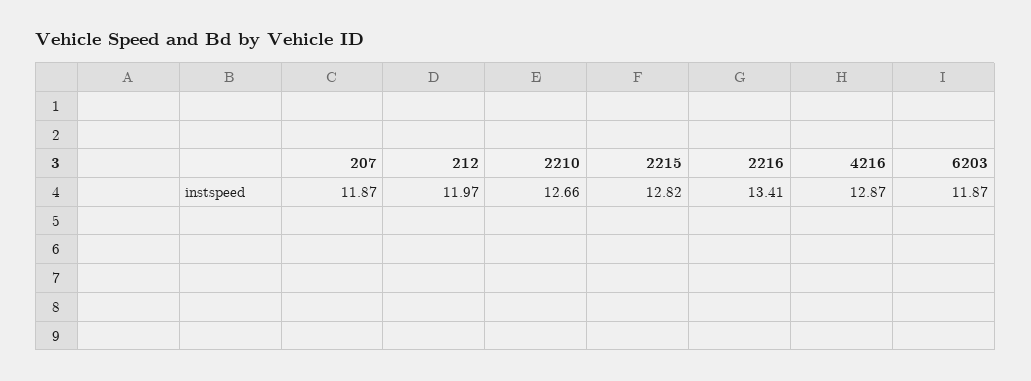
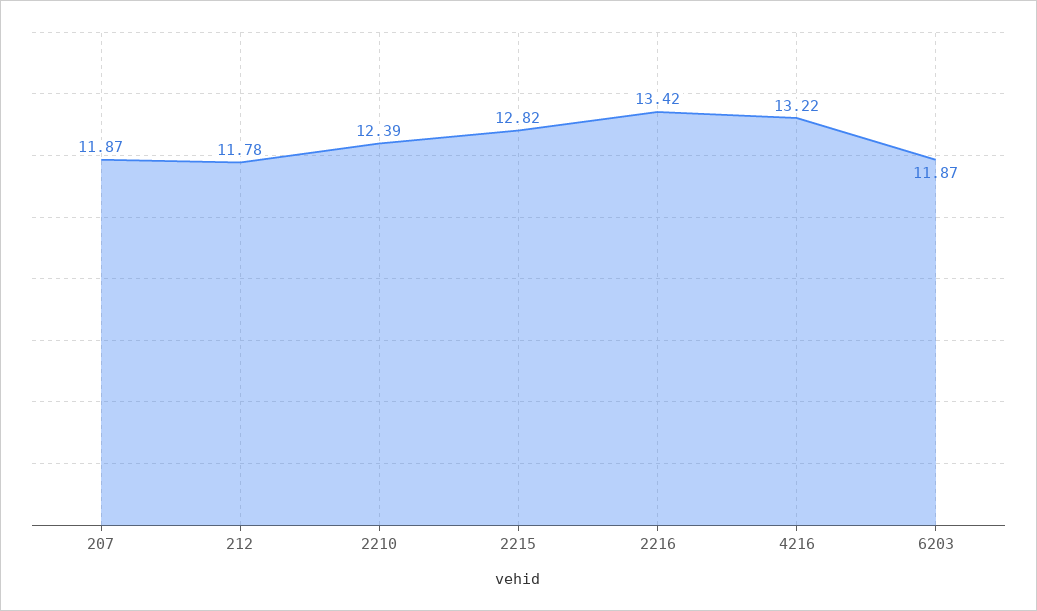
  {
    "207": 11.87,
-   "212": 11.97,
+   "212": 11.78,
-   "2210": 12.66,
+   "2210": 12.39,
    "2215": 12.82,
-   "2216": 13.41,
+   "2216": 13.42,
-   "4216": 12.87,
+   "4216": 13.22,
    "6203": 11.87
  }

